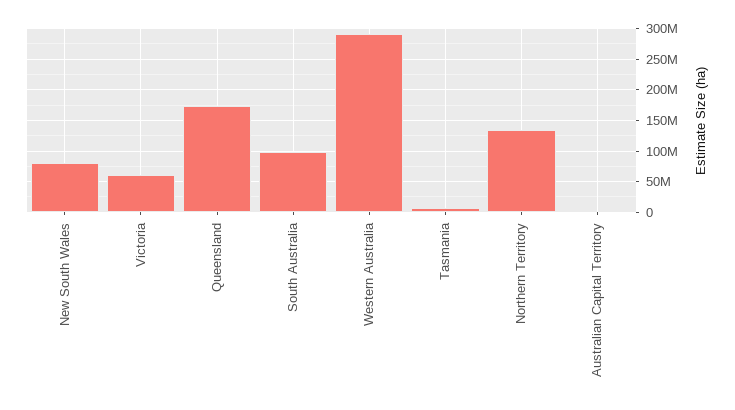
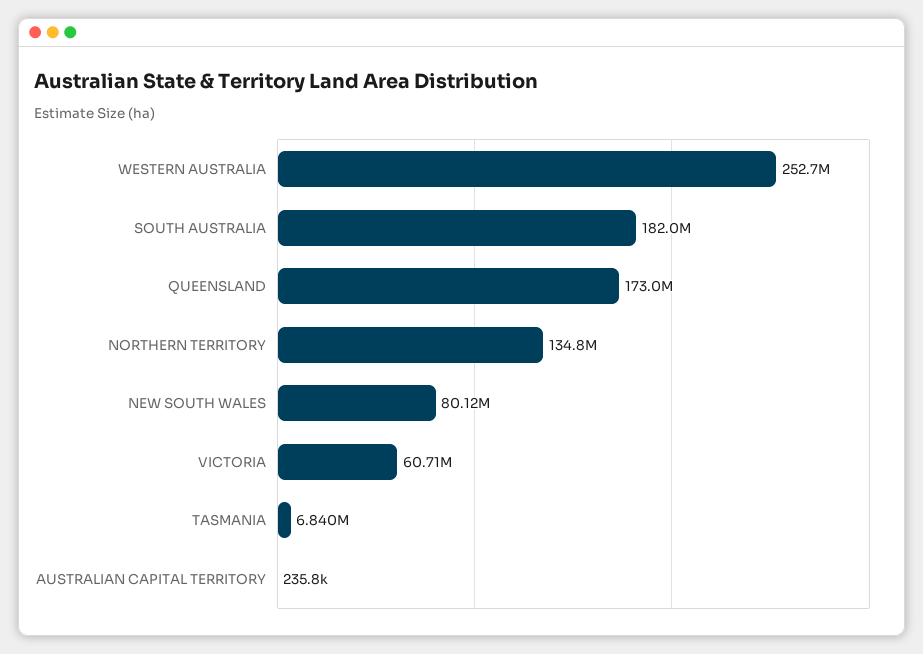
  {
    "New South Wales": 80120000,
    "Victoria": 60710000,
    "Queensland": 173000000,
-   "South Australia": 100000000,
+   "South Australia": 182000000,
-   "Western Australia": 290000000,
+   "Western Australia": 252700000,
    "Tasmania": 6840000,
    "Northern Territory": 134800000,
    "Australian Capital Territory": 235800
  }

